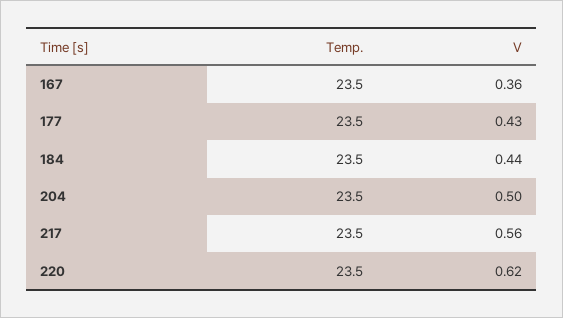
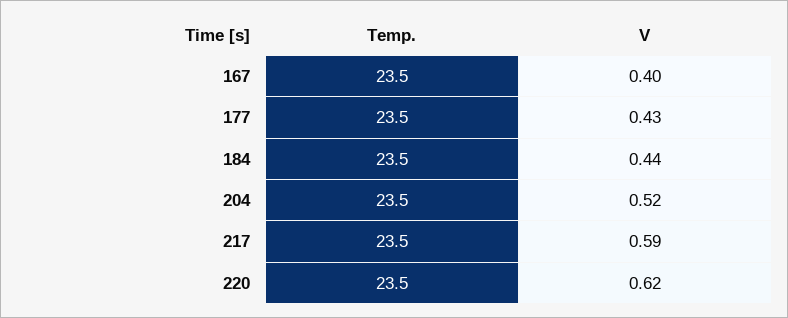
  {
    "Temp.": {
      "167": 23.5,
      "177": 23.5,
      "184": 23.5,
      "204": 23.5,
      "217": 23.5,
      "220": 23.5
    },
    "V": {
-     "167": 0.36,
+     "167": 0.4,
      "177": 0.43,
      "184": 0.44,
-     "204": 0.5,
+     "204": 0.52,
-     "217": 0.56,
+     "217": 0.59,
      "220": 0.62
    }
  }

